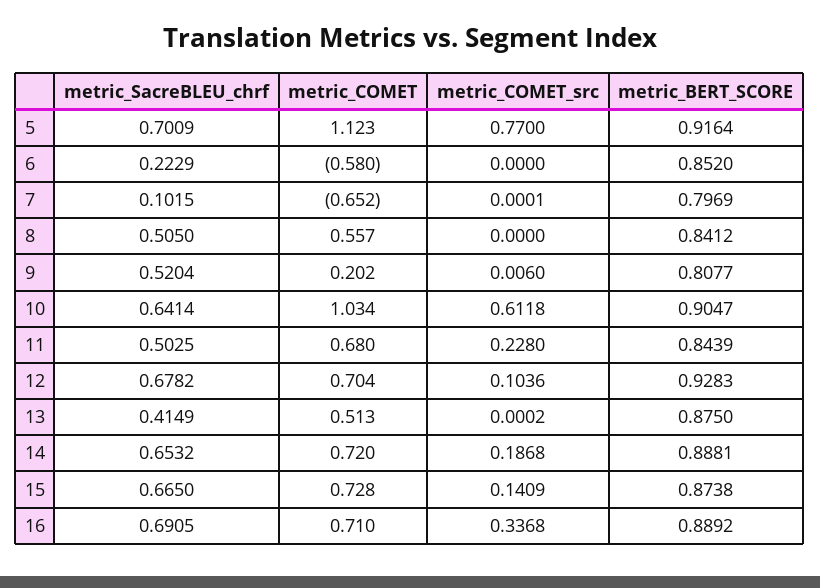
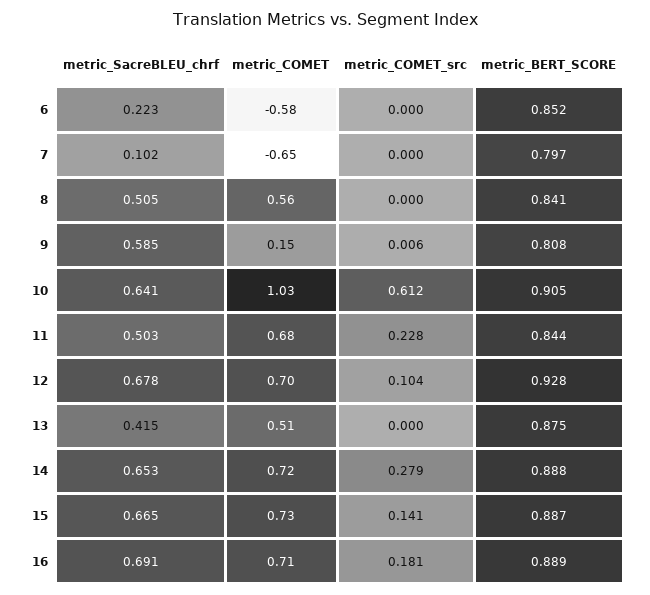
  {
    "metric_SacreBLEU_chrf": {
-     "5": 0.7009,
      "6": 0.2229,
      "7": 0.1015,
      "8": 0.505,
-     "9": 0.5204,
+     "9": 0.585,
      "10": 0.6414,
      "11": 0.5025,
      "12": 0.6782,
      "13": 0.4149,
      "14": 0.6532,
      "15": 0.665,
      "16": 0.6905
    },
    "metric_COMET": {
-     "5": 1.123,
      "6": -0.58,
      "7": -0.652,
      "8": 0.557,
-     "9": 0.202,
+     "9": 0.15,
      "10": 1.034,
      "11": 0.68,
      "12": 0.704,
      "13": 0.513,
      "14": 0.72,
      "15": 0.728,
      "16": 0.71
    },
    "metric_COMET_src": {
-     "5": 0.77,
      "6": 0,
      "7": 0.0001,
      "8": 0,
      "9": 0.006,
      "10": 0.6118,
      "11": 0.228,
      "12": 0.1036,
      "13": 0.0002,
-     "14": 0.1868,
+     "14": 0.279,
      "15": 0.1409,
-     "16": 0.3368
+     "16": 0.181
    },
    "metric_BERT_SCORE": {
-     "5": 0.9164,
      "6": 0.852,
      "7": 0.7969,
      "8": 0.8412,
      "9": 0.8077,
      "10": 0.9047,
      "11": 0.8439,
      "12": 0.9283,
      "13": 0.875,
      "14": 0.8881,
-     "15": 0.8738,
+     "15": 0.887,
      "16": 0.8892
    }
  }

